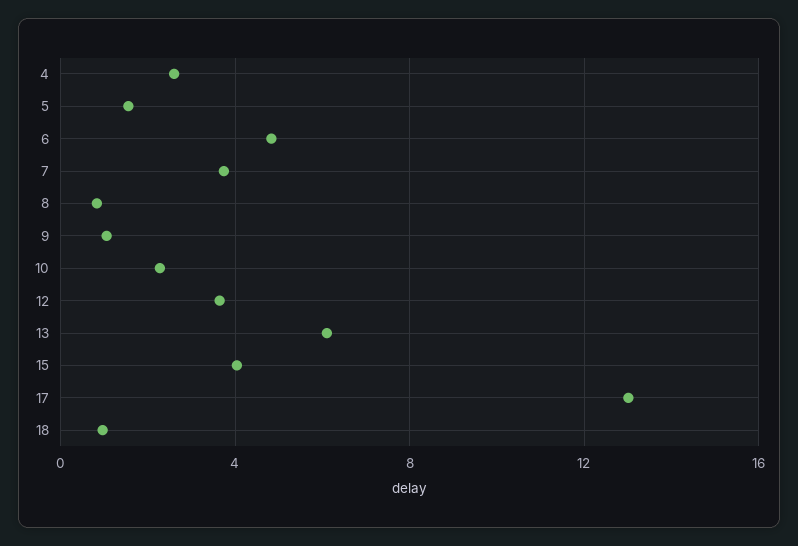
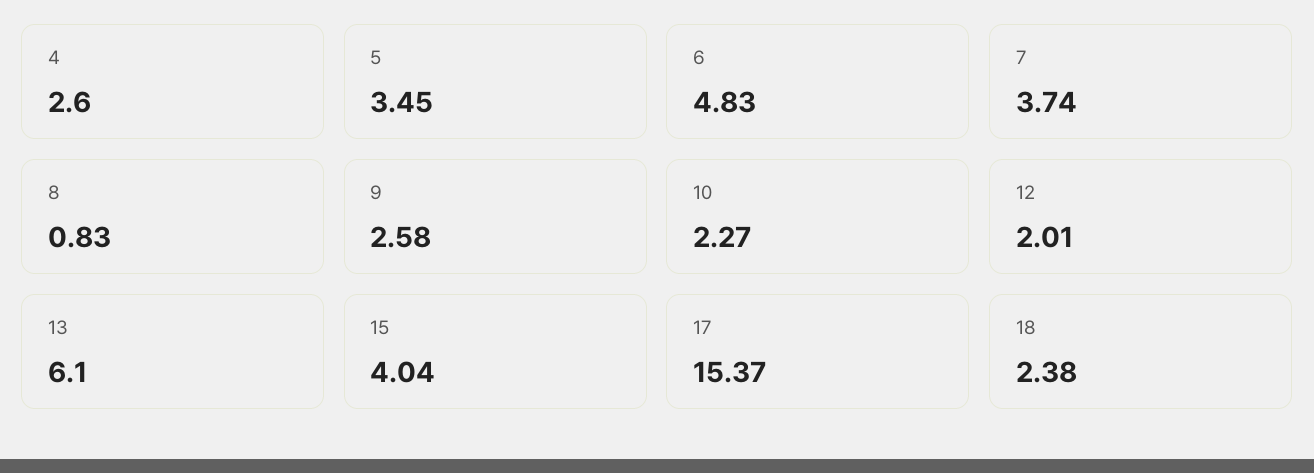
  {
    "4": 2.6,
-   "5": 1.5,
+   "5": 3.45,
    "6": 4.83,
    "7": 3.74,
    "8": 0.83,
-   "9": 1,
+   "9": 2.58,
    "10": 2.27,
-   "12": 3.5,
+   "12": 2.01,
    "13": 6.1,
    "15": 4.04,
-   "17": 13,
+   "17": 15.37,
-   "18": 1
+   "18": 2.38
  }

